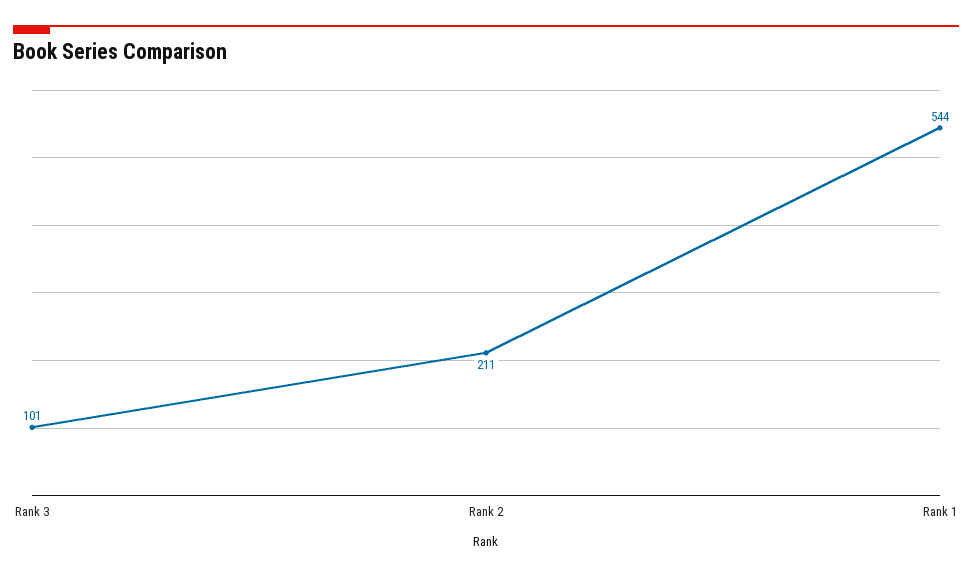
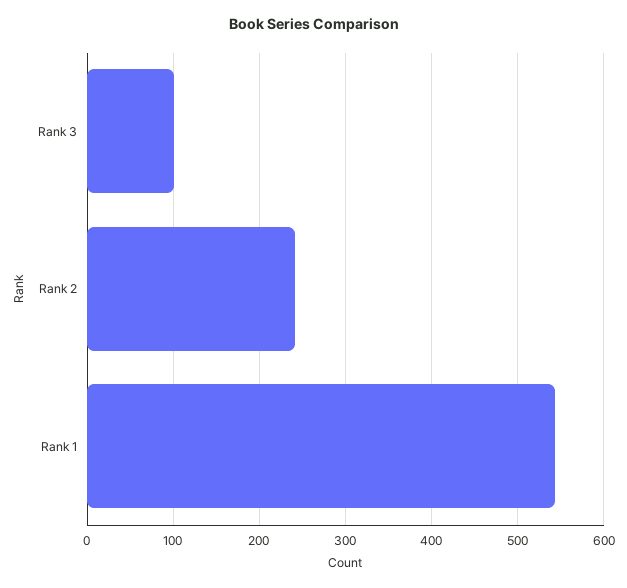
  {
    "Rank 3": 101,
-   "Rank 2": 211,
+   "Rank 2": 240,
    "Rank 1": 544
  }

